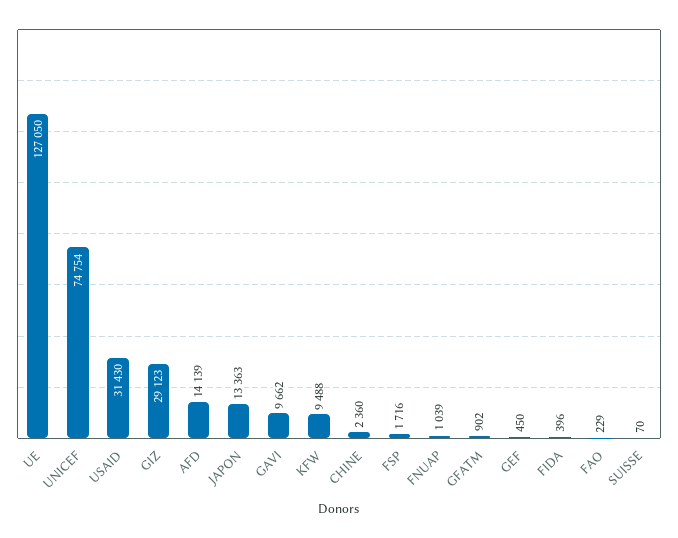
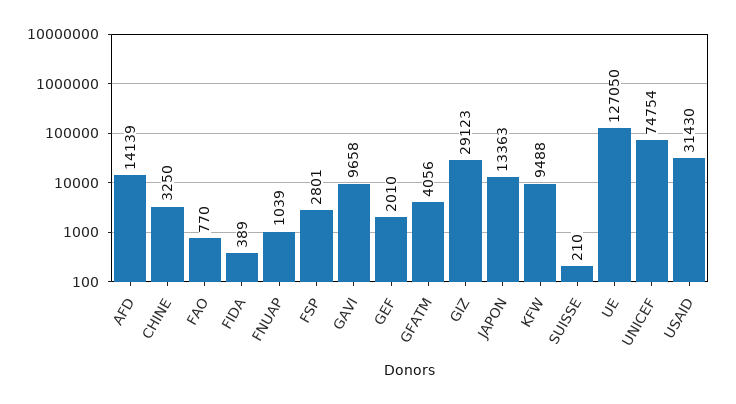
  {
    "UE": 127050,
    "UNICEF": 74754,
    "USAID": 31430,
    "GIZ": 29123,
    "AFD": 14139,
    "JAPON": 13363,
-   "GAVI": 9662,
+   "GAVI": 9658,
    "KFW": 9488,
-   "CHINE": 2360,
+   "CHINE": 3250,
-   "FSP": 1716,
+   "FSP": 2801,
    "FNUAP": 1039,
-   "GFATM": 902,
+   "GFATM": 4056,
-   "GEF": 450,
+   "GEF": 2010,
-   "FIDA": 396,
+   "FIDA": 389,
-   "FAO": 229,
+   "FAO": 770,
-   "SUISSE": 70
+   "SUISSE": 210
  }

